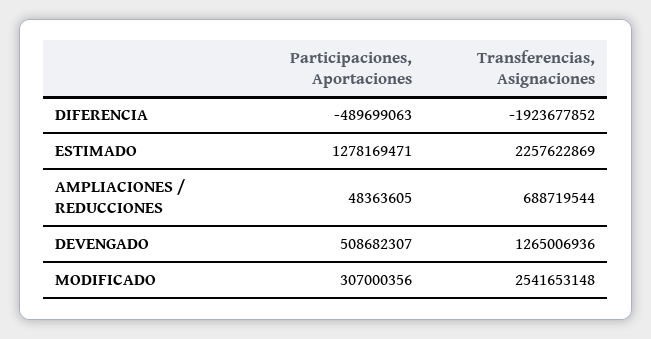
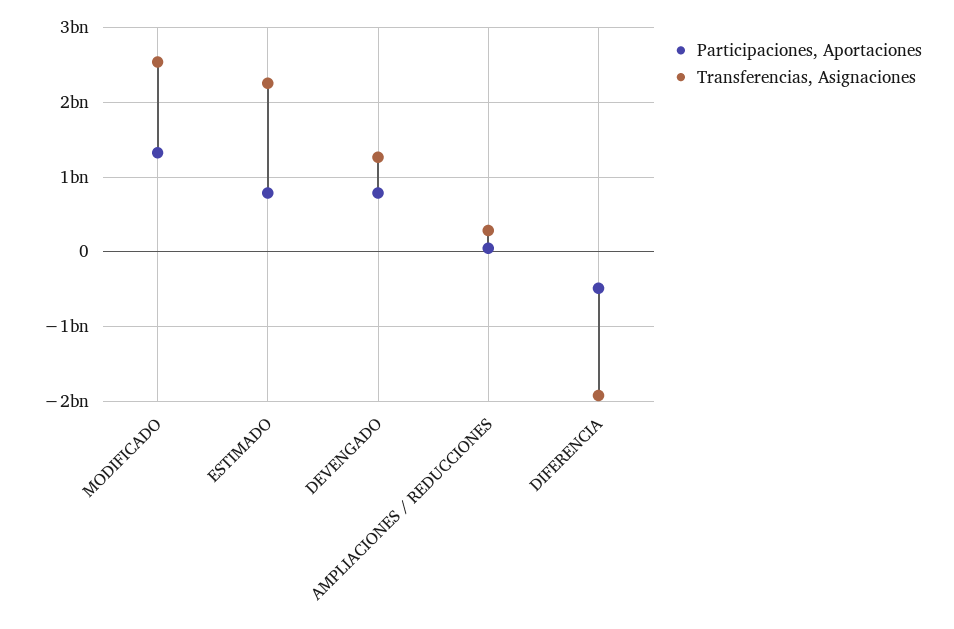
  {
    "Participaciones, Aportaciones": {
      "DIFERENCIA": -489699063,
-     "ESTIMADO": 1278169471,
+     "ESTIMADO": 800000000,
      "AMPLIACIONES / REDUCCIONES": 48363605,
-     "DEVENGADO": 508682307,
+     "DEVENGADO": 800000000,
-     "MODIFICADO": 307000356
+     "MODIFICADO": 1300000000
    },
    "Transferencias, Asignaciones": {
      "DIFERENCIA": -1923677852,
      "ESTIMADO": 2257622869,
-     "AMPLIACIONES / REDUCCIONES": 688719544,
+     "AMPLIACIONES / REDUCCIONES": 300000000,
      "DEVENGADO": 1265006936,
      "MODIFICADO": 2541653148
    }
  }

